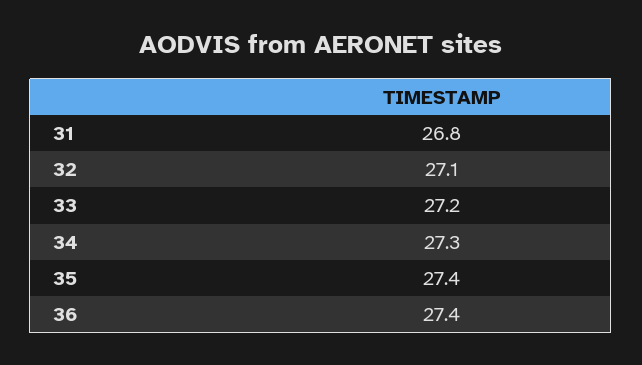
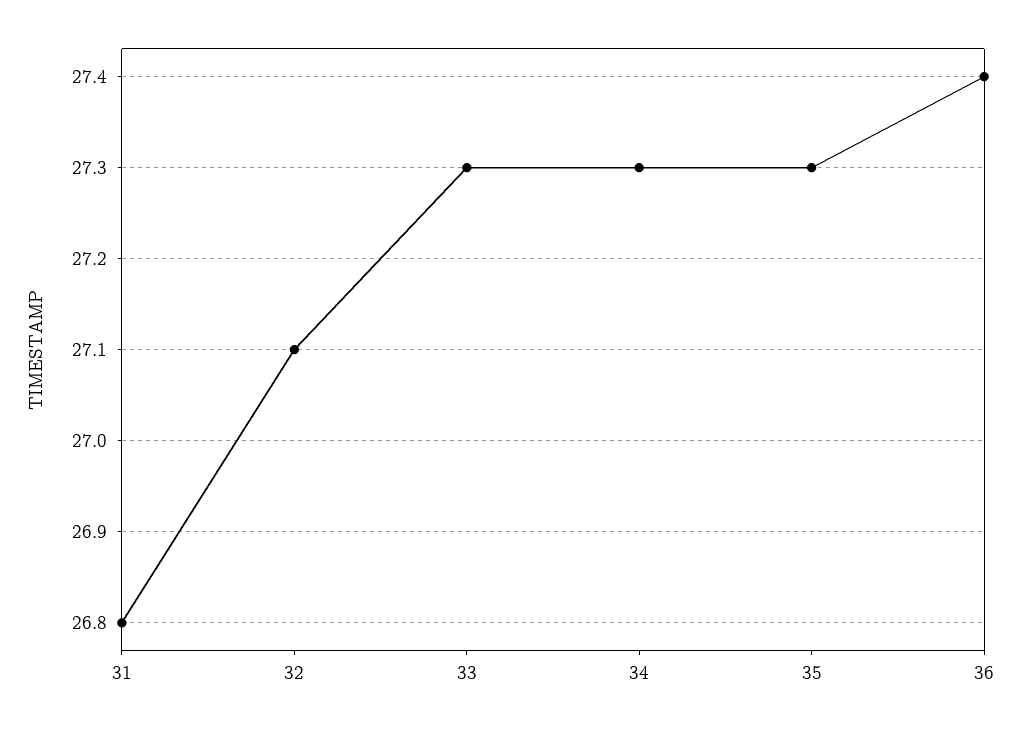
  {
    "31": 26.8,
    "32": 27.1,
-   "33": 27.2,
+   "33": 27.3,
    "34": 27.3,
-   "35": 27.4,
+   "35": 27.3,
    "36": 27.4
  }

